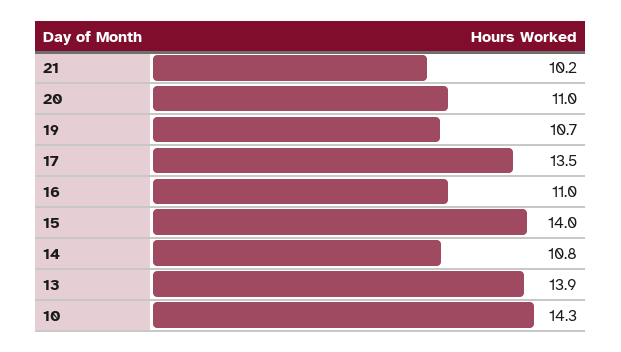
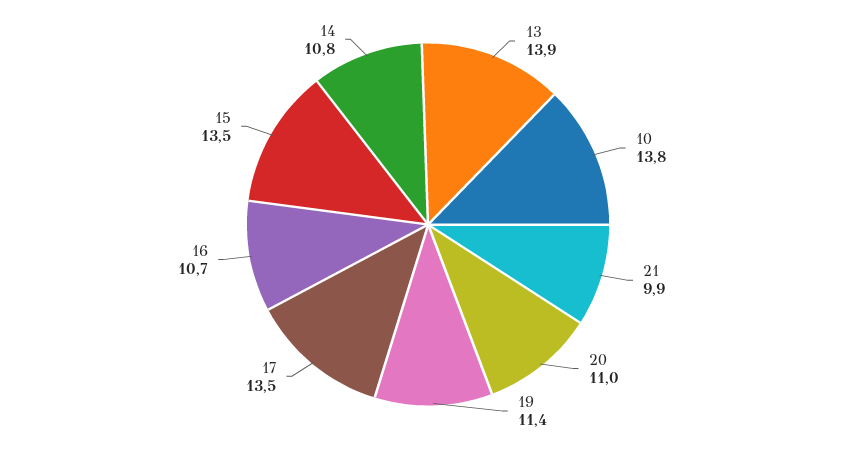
  {
-   "21": 10.2,
+   "21": 9.9,
    "20": 11,
-   "19": 10.7,
+   "19": 11.4,
    "17": 13.5,
-   "16": 11,
+   "16": 10.7,
-   "15": 14,
+   "15": 13.5,
    "14": 10.8,
    "13": 13.9,
-   "10": 14.3
+   "10": 13.8
  }

